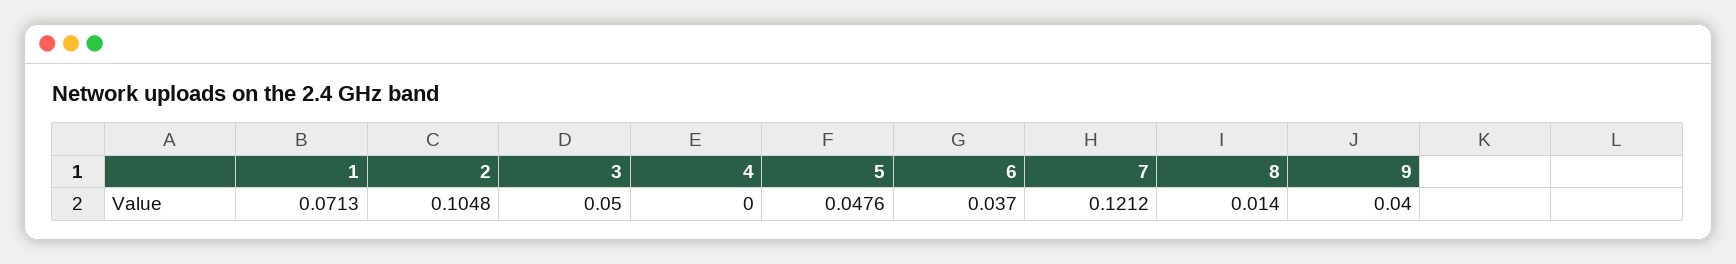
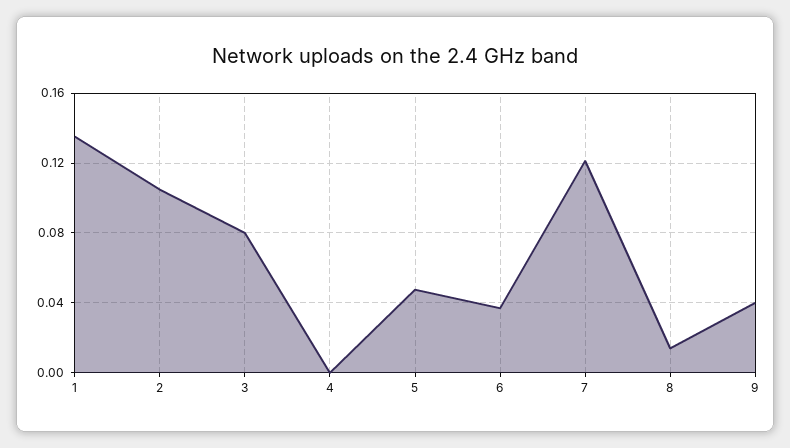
  {
-   "1": 0.0713,
+   "1": 0.135,
    "2": 0.1048,
-   "3": 0.05,
+   "3": 0.08,
    "4": 0,
    "5": 0.0476,
    "6": 0.037,
    "7": 0.1212,
    "8": 0.014,
    "9": 0.04
  }

